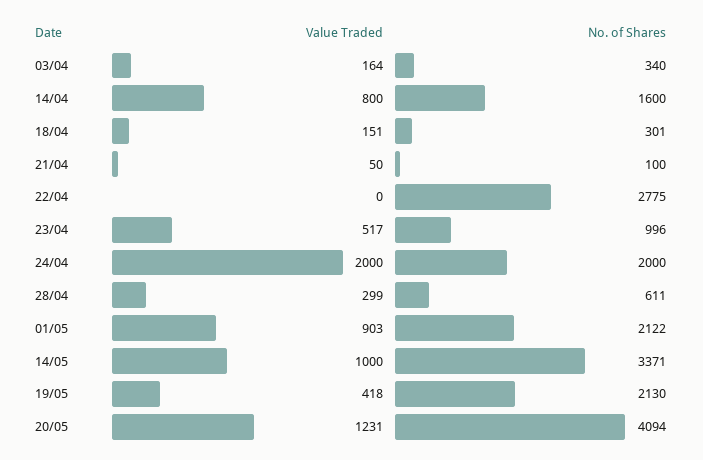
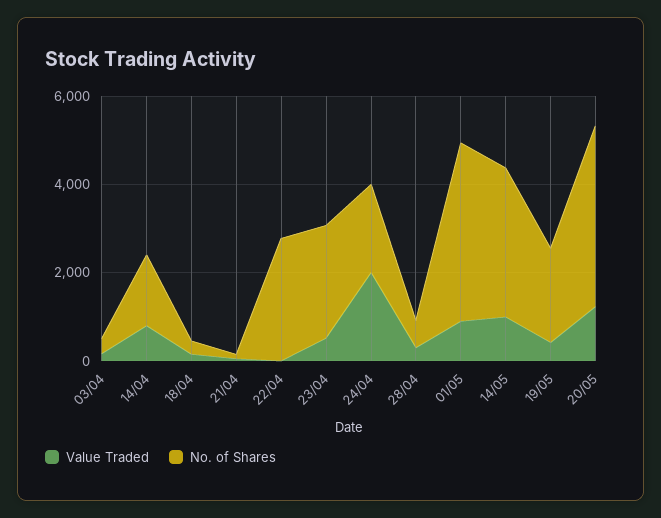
  {
    "Value Traded": {
      "03/04": 164,
      "14/04": 800,
      "18/04": 151,
      "21/04": 50,
      "22/04": 0,
      "23/04": 517,
      "24/04": 2000,
      "28/04": 299,
      "01/05": 903,
      "14/05": 1000,
      "19/05": 418,
      "20/05": 1231
    },
    "No. of Shares": {
      "03/04": 340,
      "14/04": 1600,
      "18/04": 301,
      "21/04": 100,
      "22/04": 2775,
-     "23/04": 996,
+     "23/04": 2500,
      "24/04": 2000,
      "28/04": 611,
-     "01/05": 2122,
+     "01/05": 4000,
      "14/05": 3371,
      "19/05": 2130,
      "20/05": 4094
    }
  }

